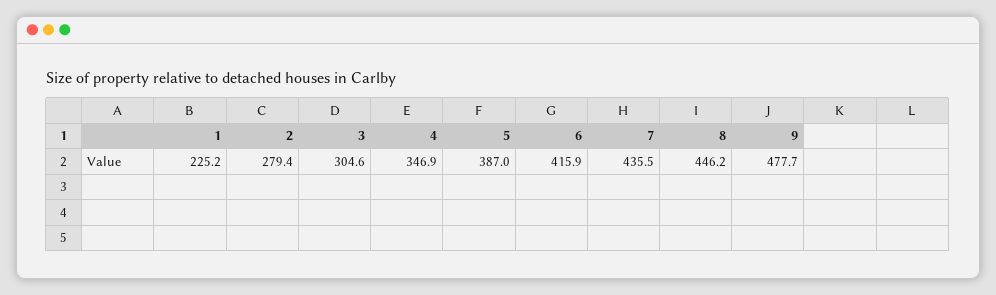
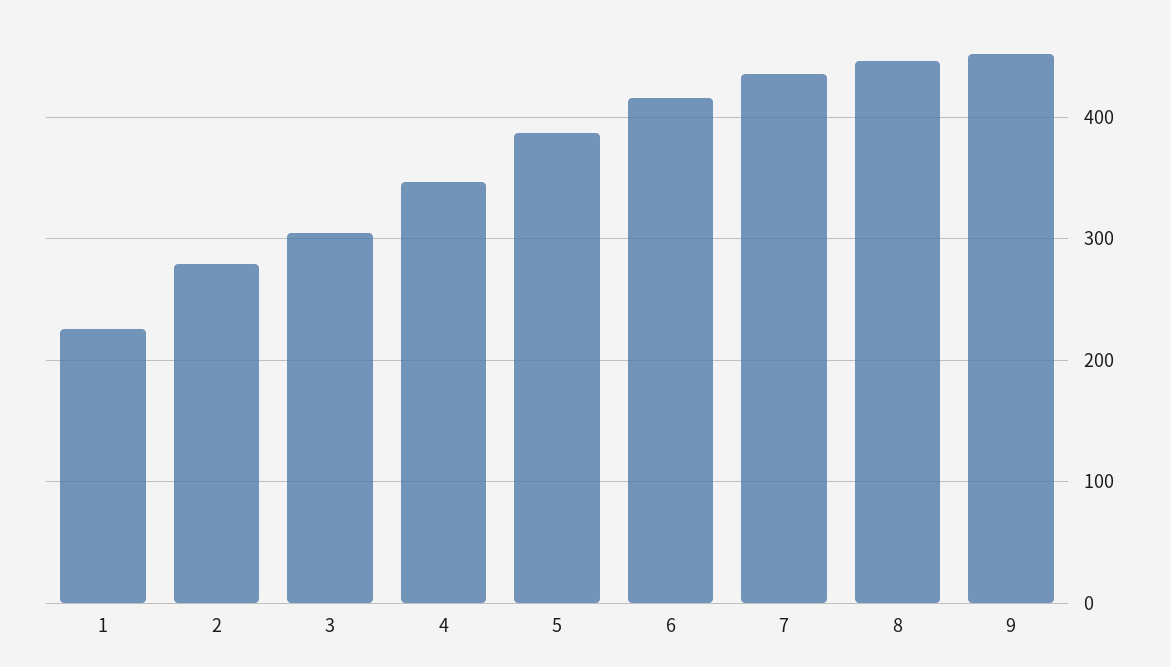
  {
    "1": 225.2,
    "2": 279.4,
    "3": 304.6,
    "4": 346.9,
    "5": 387,
    "6": 415.9,
    "7": 435.5,
    "8": 446.2,
-   "9": 477.7
+   "9": 450
  }

